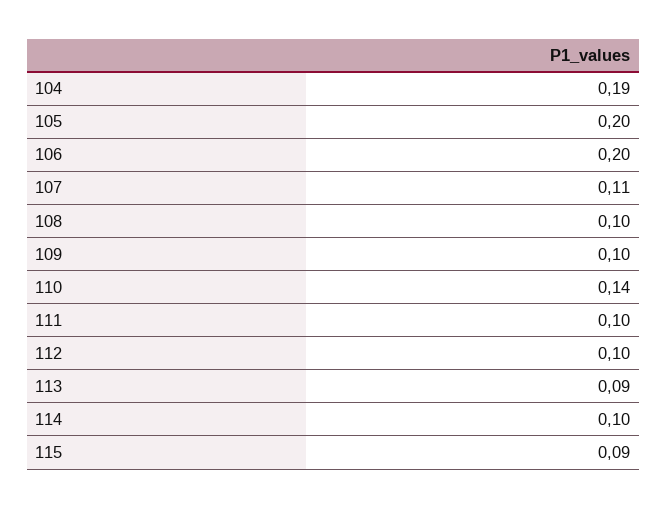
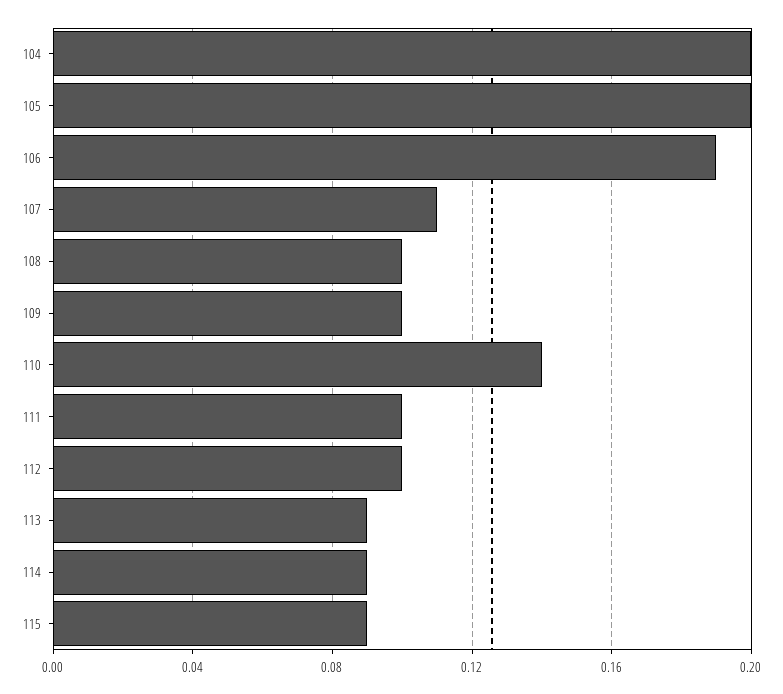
  {
-   "104": 0.19,
+   "104": 0.2,
    "105": 0.2,
-   "106": 0.2,
+   "106": 0.19,
    "107": 0.11,
    "108": 0.1,
    "109": 0.1,
    "110": 0.14,
    "111": 0.1,
    "112": 0.1,
    "113": 0.09,
-   "114": 0.1,
+   "114": 0.09,
    "115": 0.09
  }

